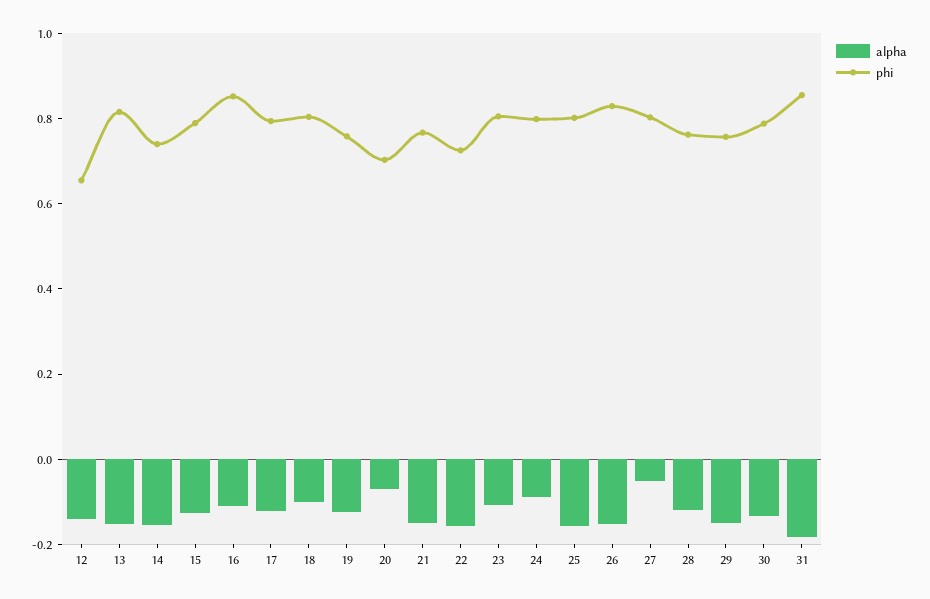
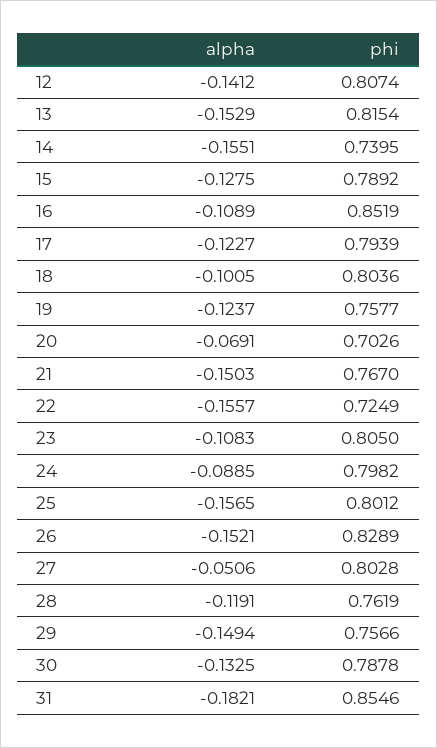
  {
    "alpha": {
      "12": -0.1412,
      "13": -0.1529,
      "14": -0.1551,
      "15": -0.1275,
      "16": -0.1089,
      "17": -0.1227,
      "18": -0.1005,
      "19": -0.1237,
      "20": -0.0691,
      "21": -0.1503,
      "22": -0.1557,
      "23": -0.1083,
      "24": -0.0885,
      "25": -0.1565,
      "26": -0.1521,
      "27": -0.0506,
      "28": -0.1191,
      "29": -0.1494,
      "30": -0.1325,
      "31": -0.1821
    },
    "phi": {
-     "12": 0.65,
+     "12": 0.8074,
      "13": 0.8154,
      "14": 0.7395,
      "15": 0.7892,
      "16": 0.8519,
      "17": 0.7939,
      "18": 0.8036,
      "19": 0.7577,
      "20": 0.7026,
      "21": 0.767,
      "22": 0.7249,
      "23": 0.805,
      "24": 0.7982,
      "25": 0.8012,
      "26": 0.8289,
      "27": 0.8028,
      "28": 0.7619,
      "29": 0.7566,
      "30": 0.7878,
      "31": 0.8546
    }
  }

